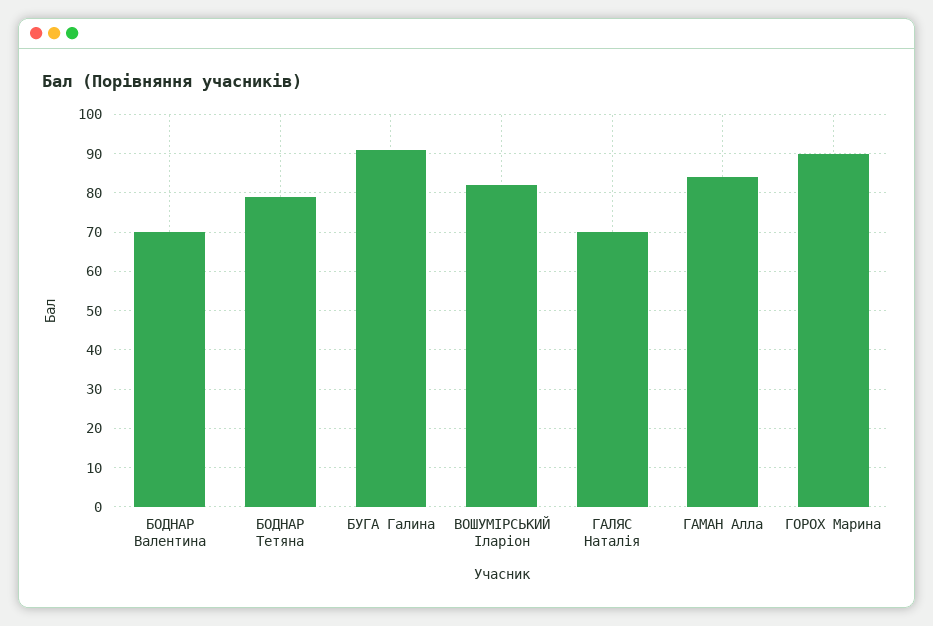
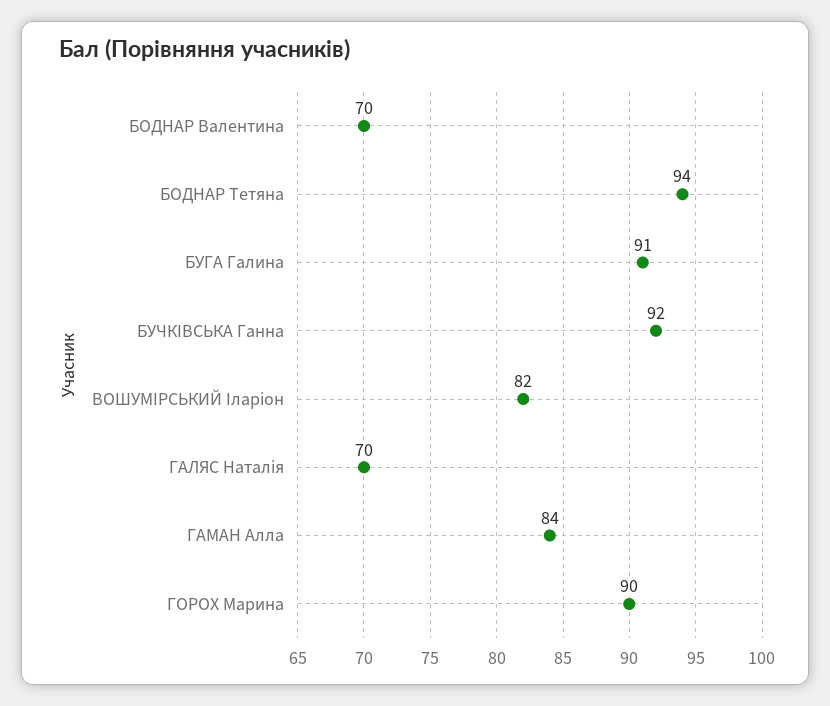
  {
    "БОДНАР Валентина": 70,
-   "БОДНАР Тетяна": 80,
+   "БОДНАР Тетяна": 94,
    "БУГА Галина": 91,
    "ВОШУМІРСЬКИЙ Іларіон": 82,
    "ГАЛЯС Наталія": 70,
    "ГАМАН Алла": 84,
-   "ГОРОХ Марина": 90
+   "ГОРОХ Марина": 90,
+   "БУЧКІВСЬКА Ганна": 92
  }

